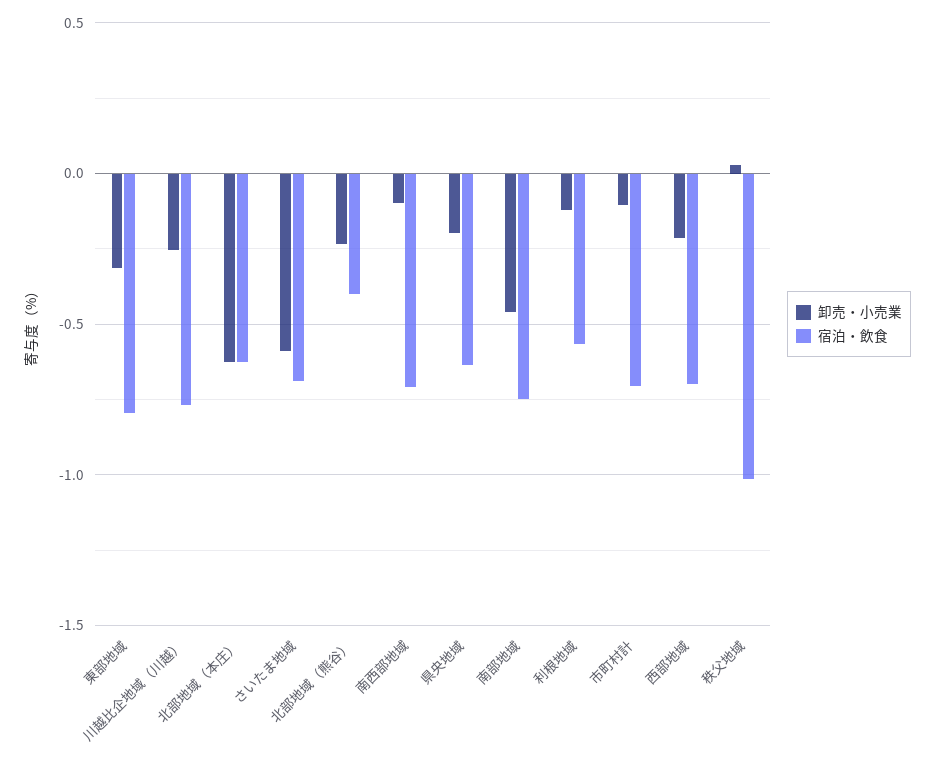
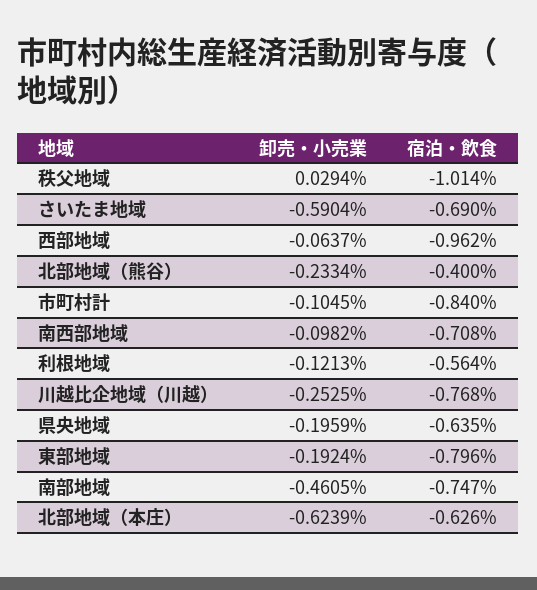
  {
    "卸売・小売業": {
-     "東部地域": -0.3,
+     "東部地域": -0.1924,
      "川越比企地域（川越）": -0.2525,
      "北部地域（本庄）": -0.6239,
      "さいたま地域": -0.5904,
      "北部地域（熊谷）": -0.2334,
      "南西部地域": -0.0982,
      "県央地域": -0.1959,
      "南部地域": -0.4605,
      "利根地域": -0.1213,
      "市町村計": -0.1045,
-     "西部地域": -0.2,
+     "西部地域": -0.0637,
      "秩父地域": 0.0294
    },
    "宿泊・飲食": {
      "東部地域": -0.796,
      "川越比企地域（川越）": -0.768,
      "北部地域（本庄）": -0.626,
      "さいたま地域": -0.69,
      "北部地域（熊谷）": -0.4,
      "南西部地域": -0.708,
      "県央地域": -0.635,
      "南部地域": -0.747,
      "利根地域": -0.564,
-     "市町村計": -0.7,
+     "市町村計": -0.84,
-     "西部地域": -0.7,
+     "西部地域": -0.962,
      "秩父地域": -1.014
    }
  }

